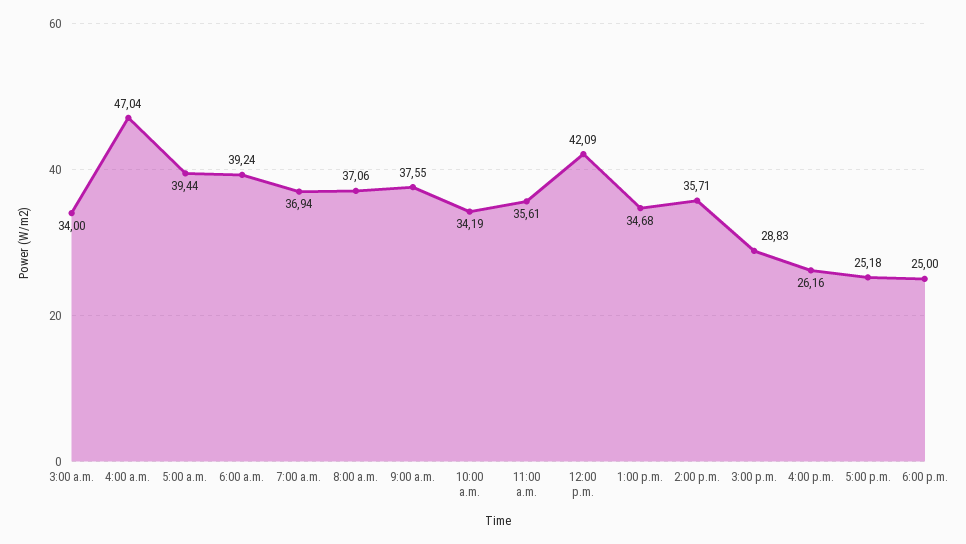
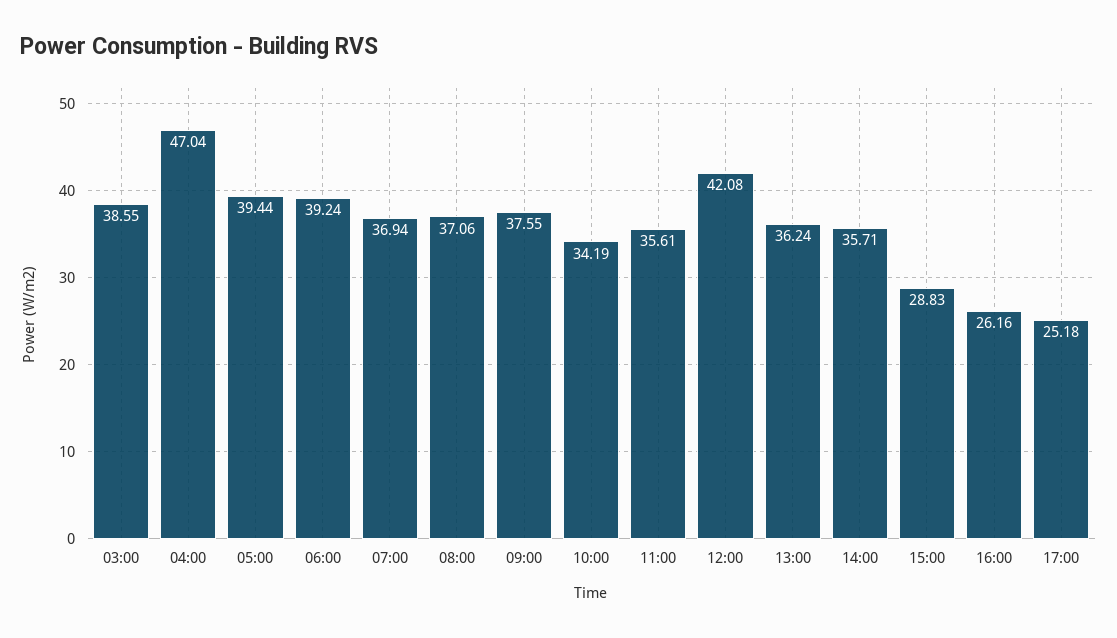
  {
-   "3:00 a.m.": 34,
+   "3:00 a.m.": 38.55,
    "4:00 a.m.": 47.04,
    "5:00 a.m.": 39.44,
    "6:00 a.m.": 39.24,
    "7:00 a.m.": 36.94,
    "8:00 a.m.": 37.06,
    "9:00 a.m.": 37.55,
    "10:00 a.m.": 34.19,
    "11:00 a.m.": 35.61,
-   "12:00 p.m.": 42.09,
+   "12:00 p.m.": 42.08,
-   "1:00 p.m.": 34.68,
+   "1:00 p.m.": 36.24,
    "2:00 p.m.": 35.71,
    "3:00 p.m.": 28.83,
    "4:00 p.m.": 26.16,
-   "5:00 p.m.": 25.18,
+   "5:00 p.m.": 25.18
-   "6:00 p.m.": 25
  }

